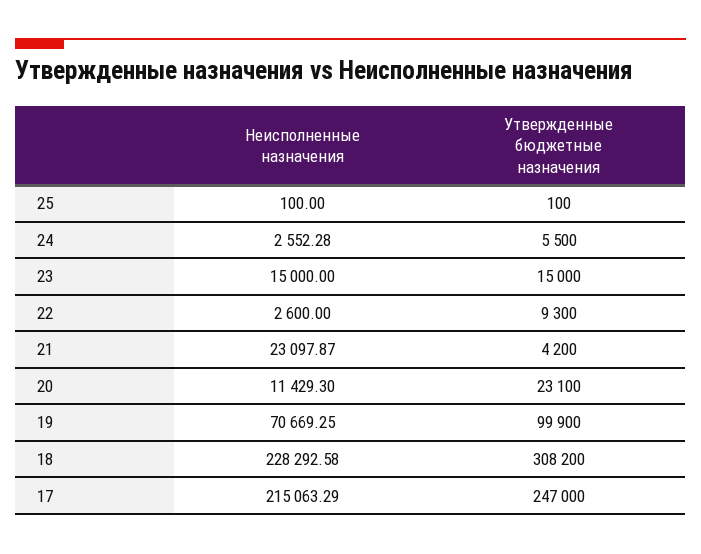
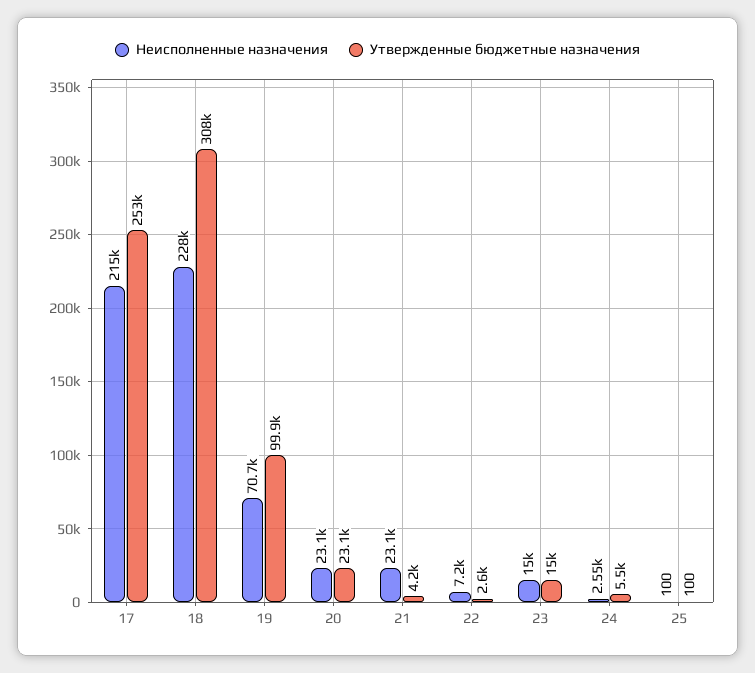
  {
    "Неисполненные назначения": {
      "25": 100,
      "24": 2552.28,
      "23": 15000,
-     "22": 2600,
+     "22": 7200,
      "21": 23097.87,
-     "20": 11429.3,
+     "20": 23100,
      "19": 70669.25,
      "18": 228292.58,
      "17": 215063.29
    },
    "Утвержденные бюджетные назначения": {
      "25": 100,
      "24": 5500,
      "23": 15000,
-     "22": 9300,
+     "22": 2600,
      "21": 4200,
      "20": 23100,
      "19": 99900,
      "18": 308200,
-     "17": 247000
+     "17": 253000
    }
  }

